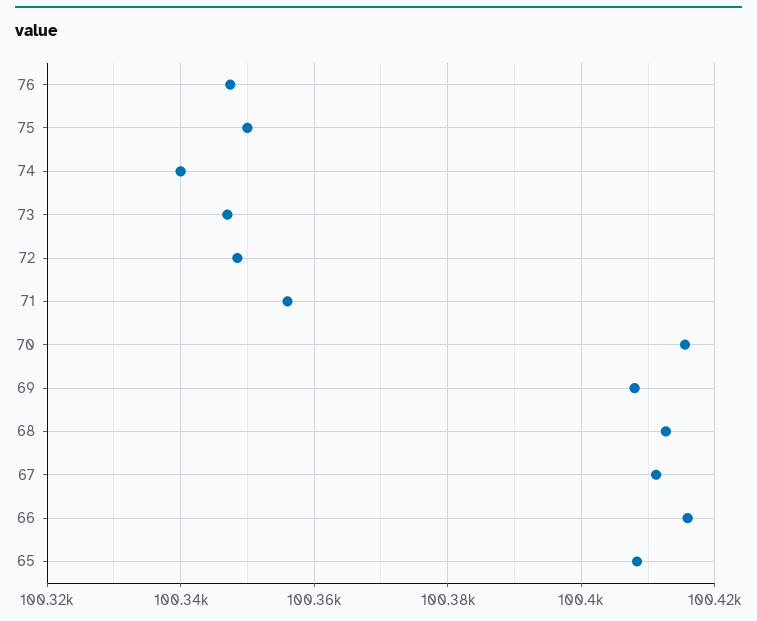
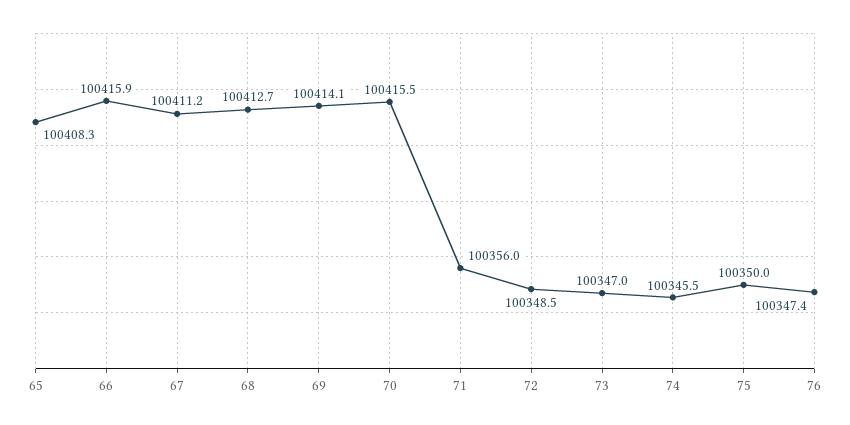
  {
    "76": 100347.4,
    "75": 100350,
-   "74": 100340,
+   "74": 100345.5,
    "73": 100347,
    "72": 100348.5,
    "71": 100356,
    "70": 100415.5,
-   "69": 100408,
+   "69": 100414.1,
    "68": 100412.7,
    "67": 100411.2,
    "66": 100415.9,
    "65": 100408.3
  }

